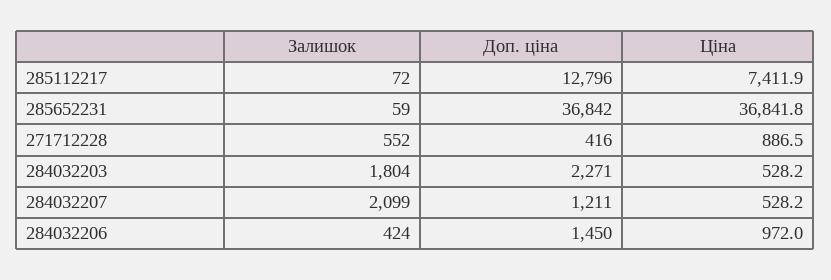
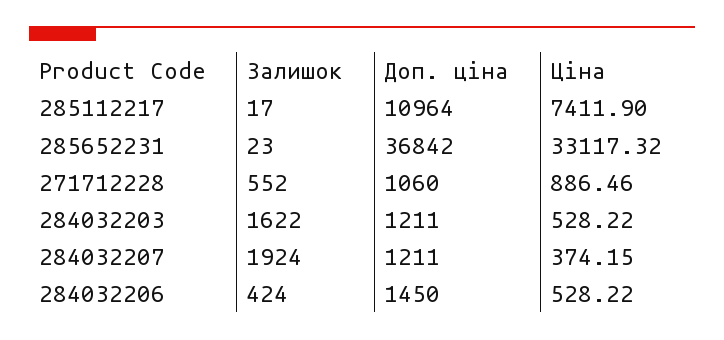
  {
    "Залишок": {
-     "285112217": 72,
+     "285112217": 17,
-     "285652231": 59,
+     "285652231": 23,
      "271712228": 552,
-     "284032203": 1804,
+     "284032203": 1622,
-     "284032207": 2099,
+     "284032207": 1924,
      "284032206": 424
    },
    "Доп. ціна": {
-     "285112217": 12796,
+     "285112217": 10964,
      "285652231": 36842,
-     "271712228": 416,
+     "271712228": 1060,
-     "284032203": 2271,
+     "284032203": 1211,
      "284032207": 1211,
      "284032206": 1450
    },
    "Ціна": {
      "285112217": 7411.9,
-     "285652231": 36841.8,
+     "285652231": 33117.32,
      "271712228": 886.46,
      "284032203": 528.22,
-     "284032207": 528.2,
+     "284032207": 374.15,
-     "284032206": 972
+     "284032206": 528.22
    }
  }

